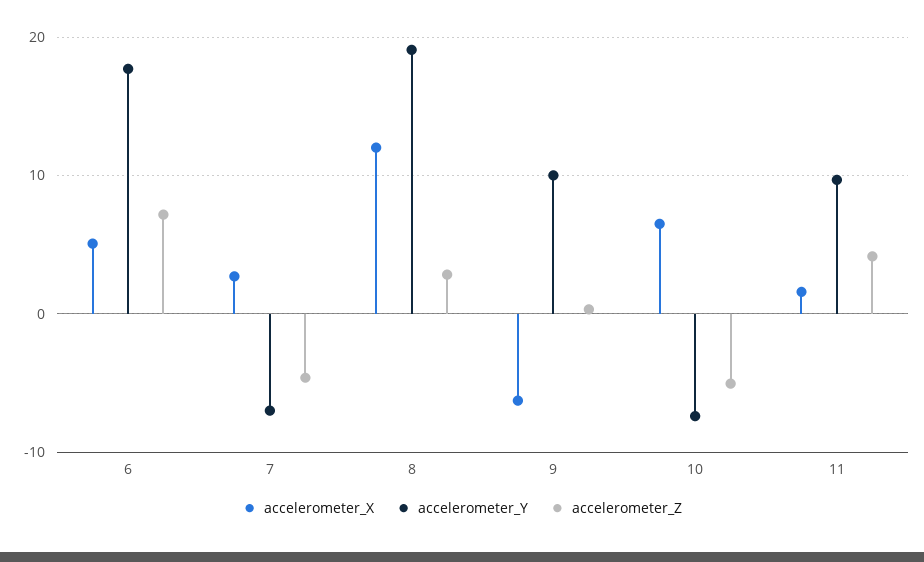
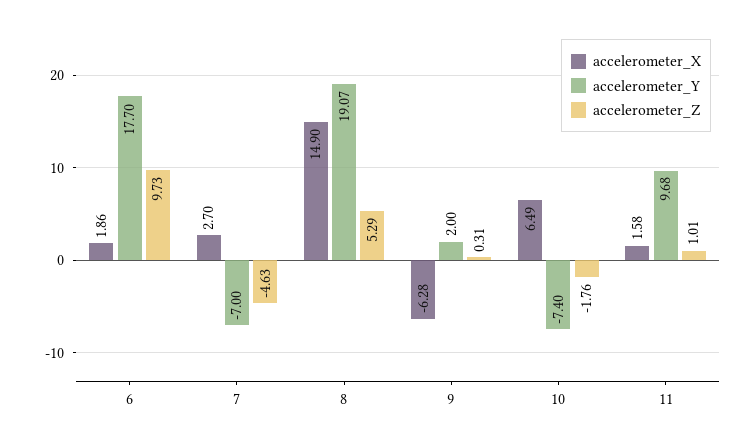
  {
    "accelerometer_X": {
-     "6": 5,
+     "6": 1.86,
      "7": 2.7,
-     "8": 12,
+     "8": 14.9,
      "9": -6.28,
      "10": 6.49,
      "11": 1.58
    },
    "accelerometer_Y": {
      "6": 17.7,
      "7": -7,
      "8": 19.07,
-     "9": 10,
+     "9": 2,
      "10": -7.4,
      "11": 9.68
    },
    "accelerometer_Z": {
-     "6": 7,
+     "6": 9.73,
      "7": -4.63,
-     "8": 3,
+     "8": 5.29,
      "9": 0.31,
-     "10": -5,
+     "10": -1.76,
-     "11": 4
+     "11": 1.01
    }
  }

